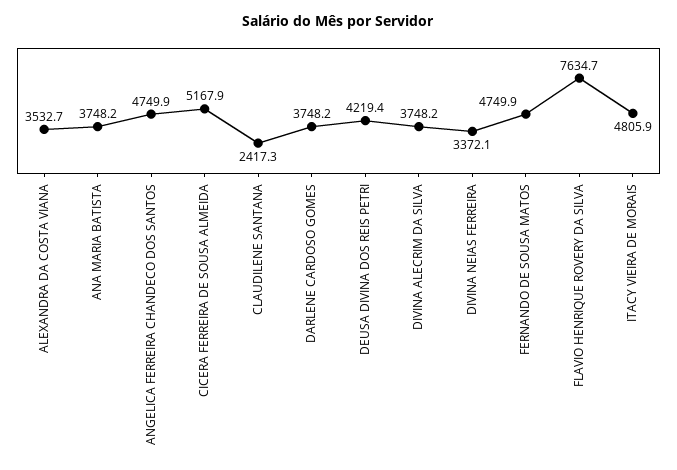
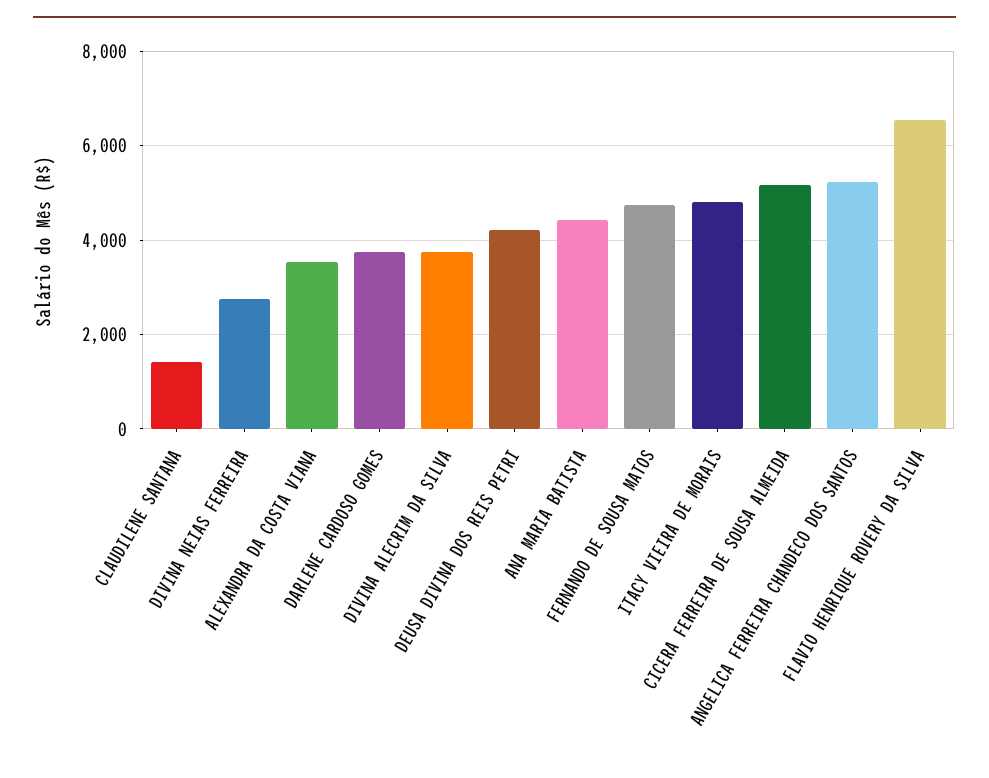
  {
    "ALEXANDRA DA COSTA VIANA": 3532.7,
-   "ANA MARIA BATISTA": 3748.2,
+   "ANA MARIA BATISTA": 4400,
-   "ANGELICA FERREIRA CHANDECO DOS SANTOS": 4749.9,
+   "ANGELICA FERREIRA CHANDECO DOS SANTOS": 5200,
    "CICERA FERREIRA DE SOUSA ALMEIDA": 5167.9,
-   "CLAUDILENE SANTANA": 2417.3,
+   "CLAUDILENE SANTANA": 1400,
    "DARLENE CARDOSO GOMES": 3748.2,
    "DEUSA DIVINA DOS REIS PETRI": 4219.4,
    "DIVINA ALECRIM DA SILVA": 3748.2,
-   "DIVINA NEIAS FERREIRA": 3372.1,
+   "DIVINA NEIAS FERREIRA": 2800,
    "FERNANDO DE SOUSA MATOS": 4749.9,
-   "FLAVIO HENRIQUE ROVERY DA SILVA": 7634.7,
+   "FLAVIO HENRIQUE ROVERY DA SILVA": 6600,
    "ITACY VIEIRA DE MORAIS": 4805.9
  }

